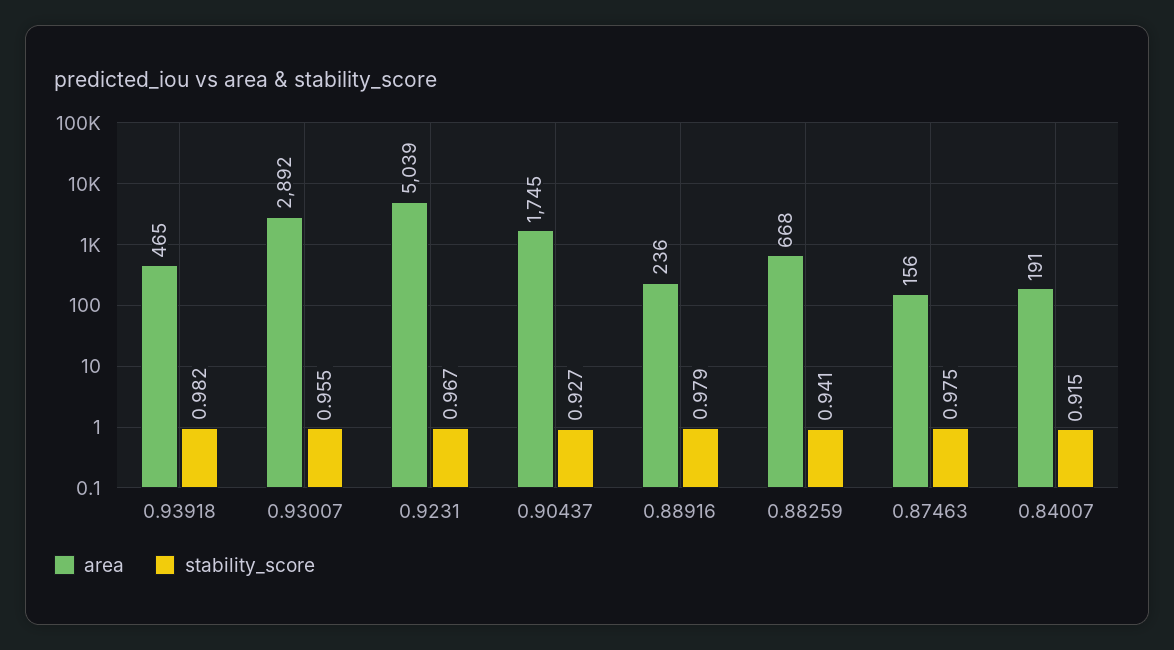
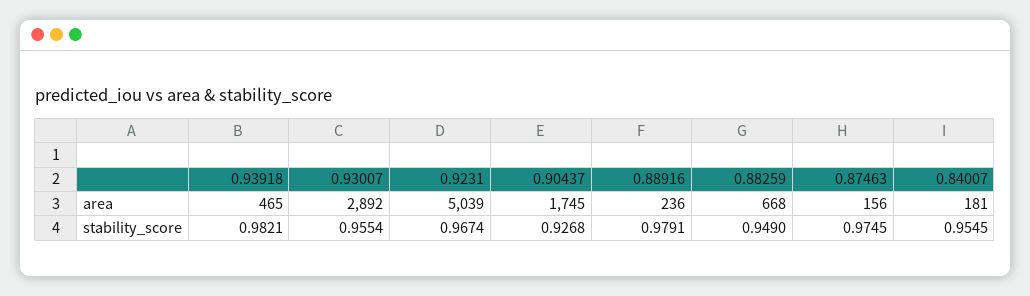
  {
    "area": {
      "0.93918": 465,
      "0.93007": 2892,
      "0.9231": 5039,
      "0.90437": 1745,
      "0.88916": 236,
      "0.88259": 668,
      "0.87463": 156,
-     "0.84007": 191
+     "0.84007": 181
    },
    "stability_score": {
      "0.93918": 0.9821,
      "0.93007": 0.9554,
      "0.9231": 0.9674,
      "0.90437": 0.9268,
      "0.88916": 0.9791,
-     "0.88259": 0.941,
+     "0.88259": 0.949,
      "0.87463": 0.9745,
-     "0.84007": 0.915
+     "0.84007": 0.9545
    }
  }

